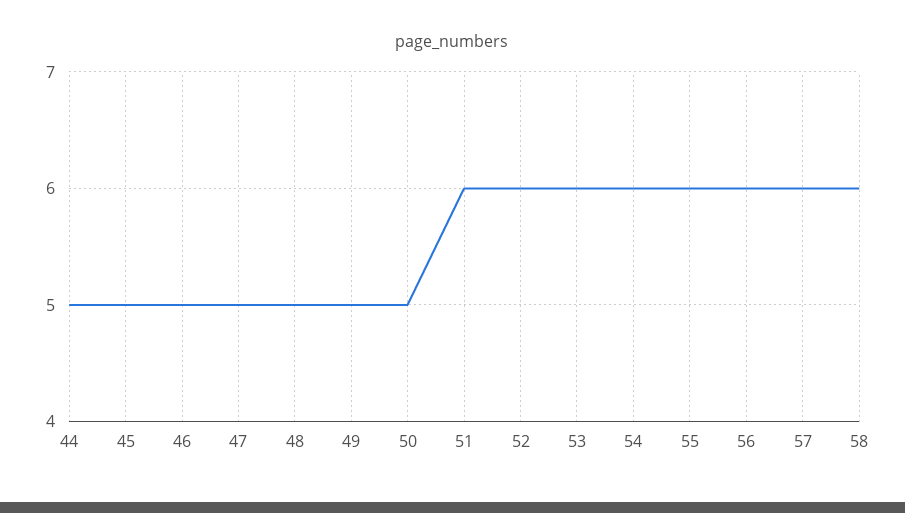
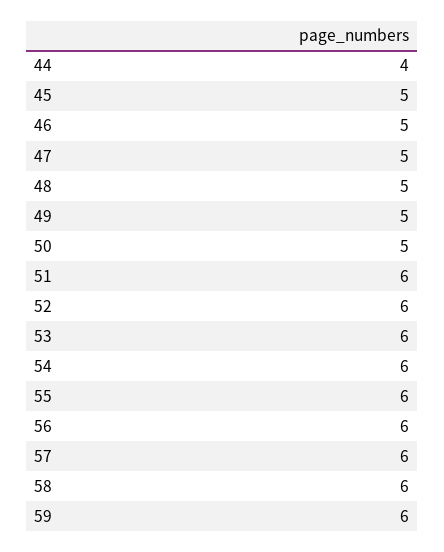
  {
-   "44": 5,
+   "44": 4,
    "45": 5,
    "46": 5,
    "47": 5,
    "48": 5,
    "49": 5,
    "50": 5,
    "51": 6,
    "52": 6,
    "53": 6,
    "54": 6,
    "55": 6,
    "56": 6,
    "57": 6,
-   "58": 6
+   "58": 6,
+   "59": 6
  }

